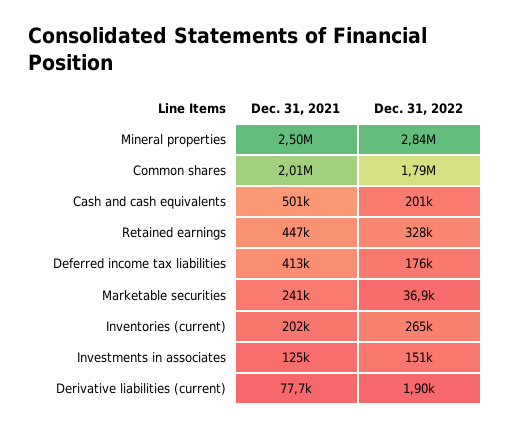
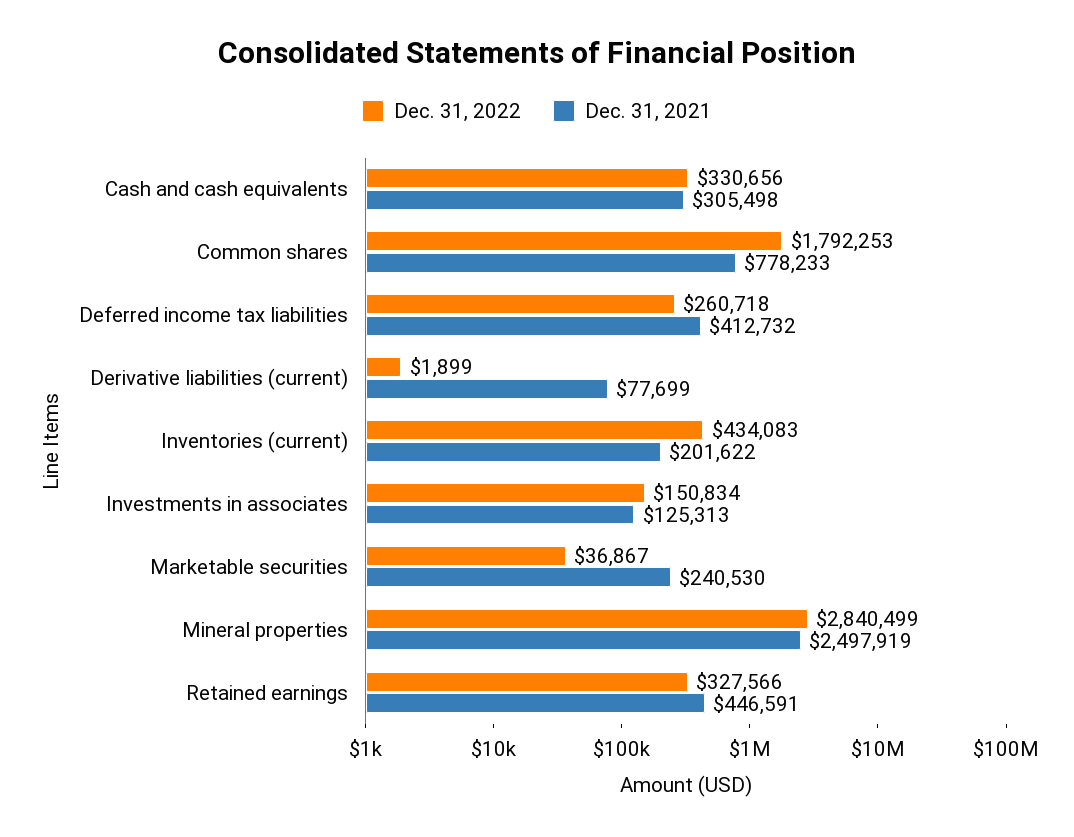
  {
    "Dec. 31, 2021": {
      "Mineral properties": 2497919,
-     "Common shares": 2010000,
+     "Common shares": 778233,
-     "Cash and cash equivalents": 501000,
+     "Cash and cash equivalents": 305498,
      "Retained earnings": 446591,
      "Deferred income tax liabilities": 412732,
      "Marketable securities": 240530,
      "Inventories (current)": 201622,
      "Investments in associates": 125313,
      "Derivative liabilities (current)": 77699
    },
    "Dec. 31, 2022": {
      "Mineral properties": 2840499,
      "Common shares": 1792253,
-     "Cash and cash equivalents": 201000,
+     "Cash and cash equivalents": 330656,
      "Retained earnings": 327566,
-     "Deferred income tax liabilities": 176000,
+     "Deferred income tax liabilities": 260718,
      "Marketable securities": 36867,
-     "Inventories (current)": 265000,
+     "Inventories (current)": 434083,
      "Investments in associates": 150834,
      "Derivative liabilities (current)": 1899
    }
  }

